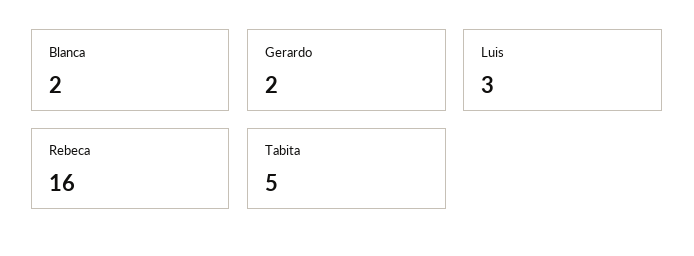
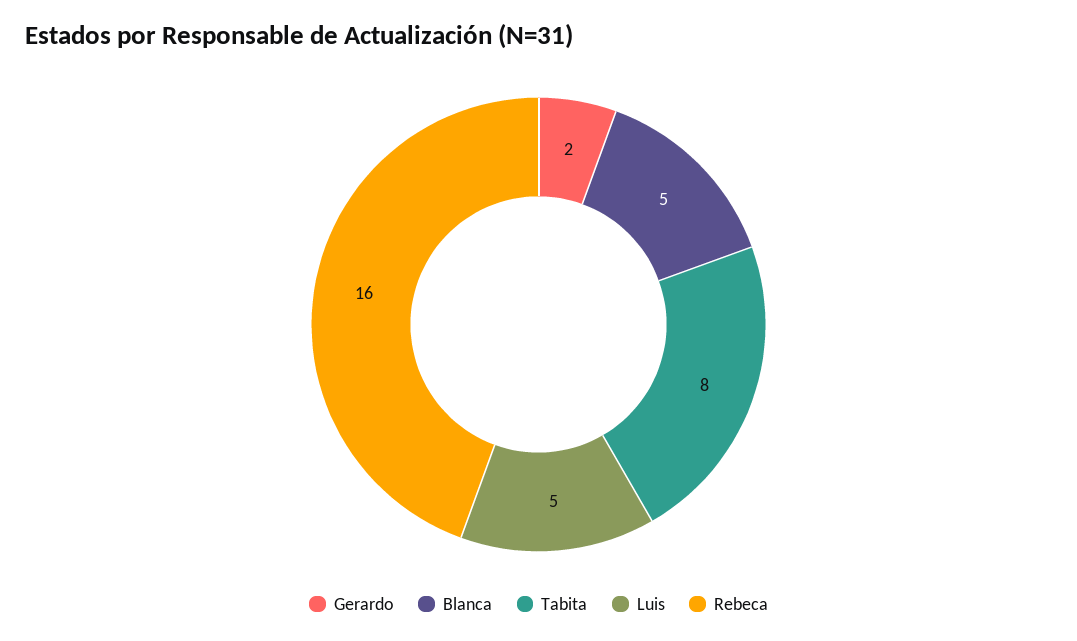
  {
-   "Blanca": 2,
+   "Blanca": 5,
    "Gerardo": 2,
-   "Luis": 3,
+   "Luis": 5,
    "Rebeca": 16,
-   "Tabita": 5
+   "Tabita": 8
  }

